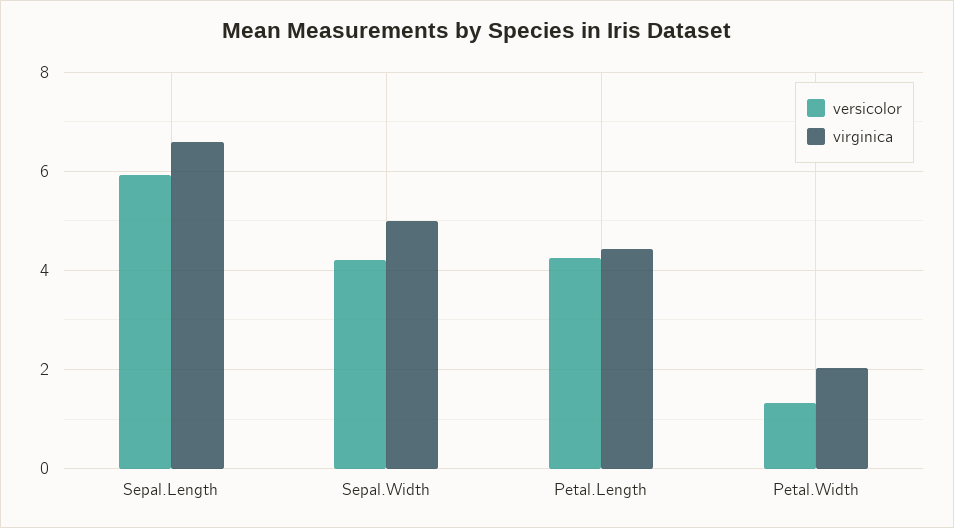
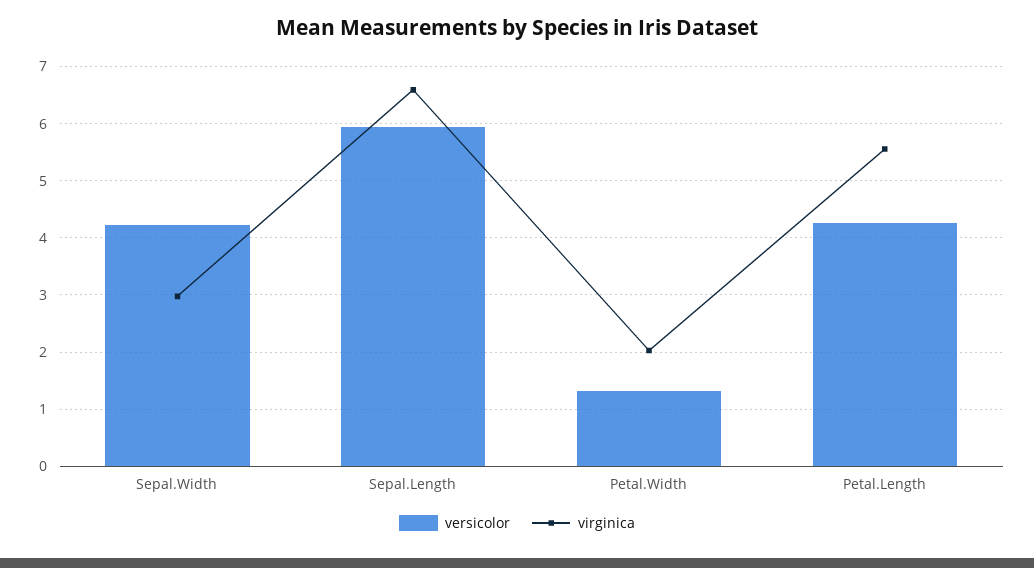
  {
    "versicolor": {
      "Sepal.Length": 6,
      "Sepal.Width": 4.2,
      "Petal.Length": 4.2,
      "Petal.Width": 1.4
    },
    "virginica": {
      "Sepal.Length": 6.6,
-     "Sepal.Width": 5,
+     "Sepal.Width": 3,
-     "Petal.Length": 4.4,
+     "Petal.Length": 5.6,
      "Petal.Width": 2
    }
  }

